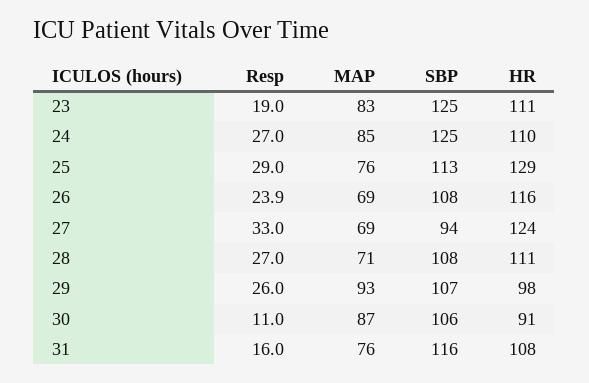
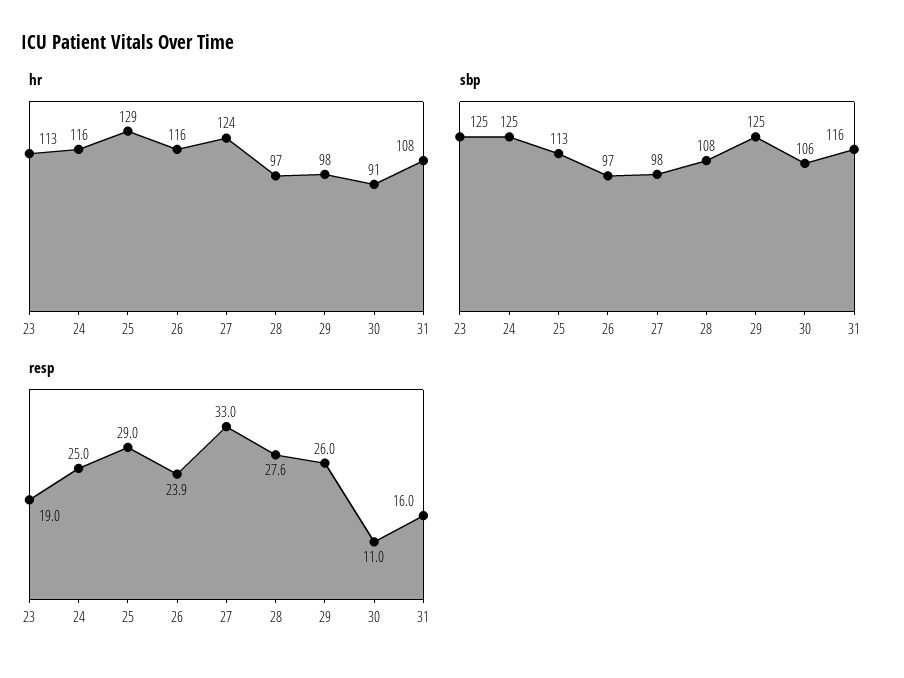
  {
    "Resp": {
      "23": 19,
-     "24": 27,
+     "24": 25,
      "25": 29,
      "26": 23.9,
      "27": 33,
-     "28": 27,
+     "28": 27.6,
      "29": 26,
      "30": 11,
      "31": 16
    },
-   "MAP": {
-     "23": 83,
-     "24": 85,
-     "25": 76,
-     "26": 69,
-     "27": 69,
-     "28": 71,
-     "29": 93,
-     "30": 87,
-     "31": 76
-   },
    "SBP": {
      "23": 125,
      "24": 125,
      "25": 113,
-     "26": 108,
+     "26": 97,
-     "27": 94,
+     "27": 98,
      "28": 108,
-     "29": 107,
+     "29": 125,
      "30": 106,
      "31": 116
    },
    "HR": {
-     "23": 111,
+     "23": 113,
-     "24": 110,
+     "24": 116,
      "25": 129,
      "26": 116,
      "27": 124,
-     "28": 111,
+     "28": 97,
      "29": 98,
      "30": 91,
      "31": 108
    }
  }

